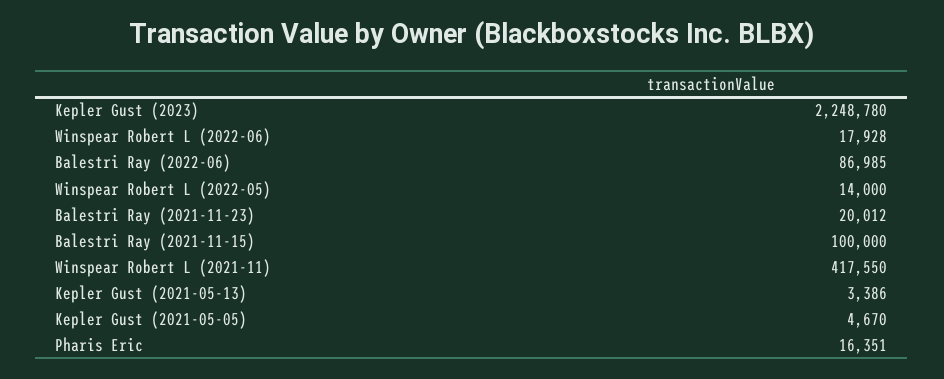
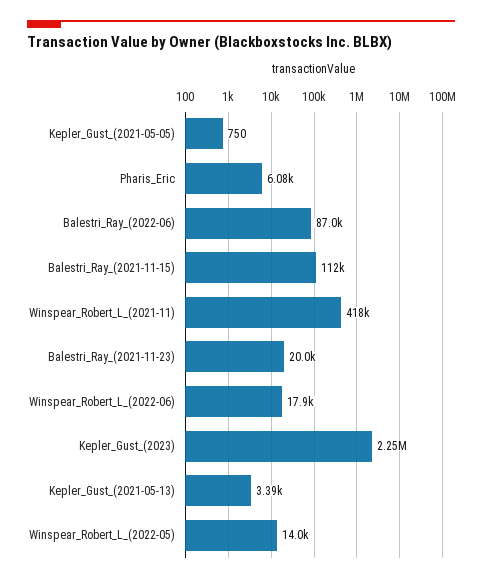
  {
    "Kepler Gust (2023)": 2248780,
    "Winspear Robert L (2022-06)": 17928,
    "Balestri Ray (2022-06)": 86985,
    "Winspear Robert L (2022-05)": 14000,
    "Balestri Ray (2021-11-23)": 20012,
-   "Balestri Ray (2021-11-15)": 100000,
+   "Balestri Ray (2021-11-15)": 112000,
    "Winspear Robert L (2021-11)": 417550,
    "Kepler Gust (2021-05-13)": 3386,
-   "Kepler Gust (2021-05-05)": 4670,
+   "Kepler Gust (2021-05-05)": 750,
-   "Pharis Eric": 16351
+   "Pharis Eric": 6080
  }

